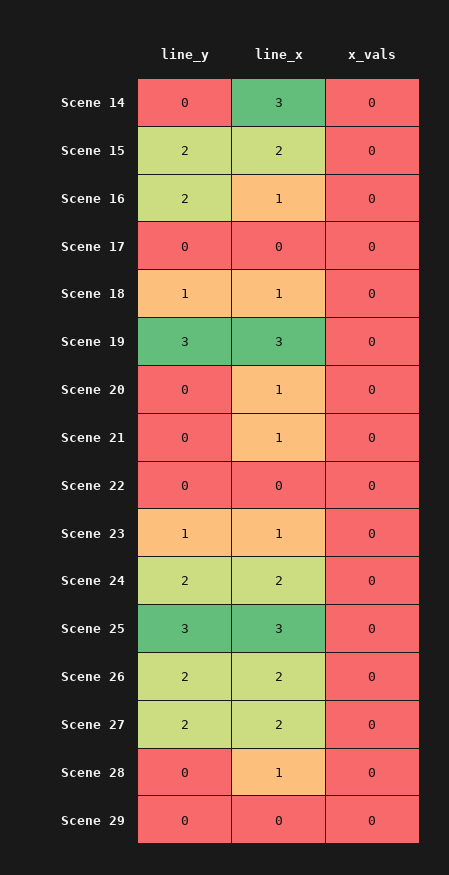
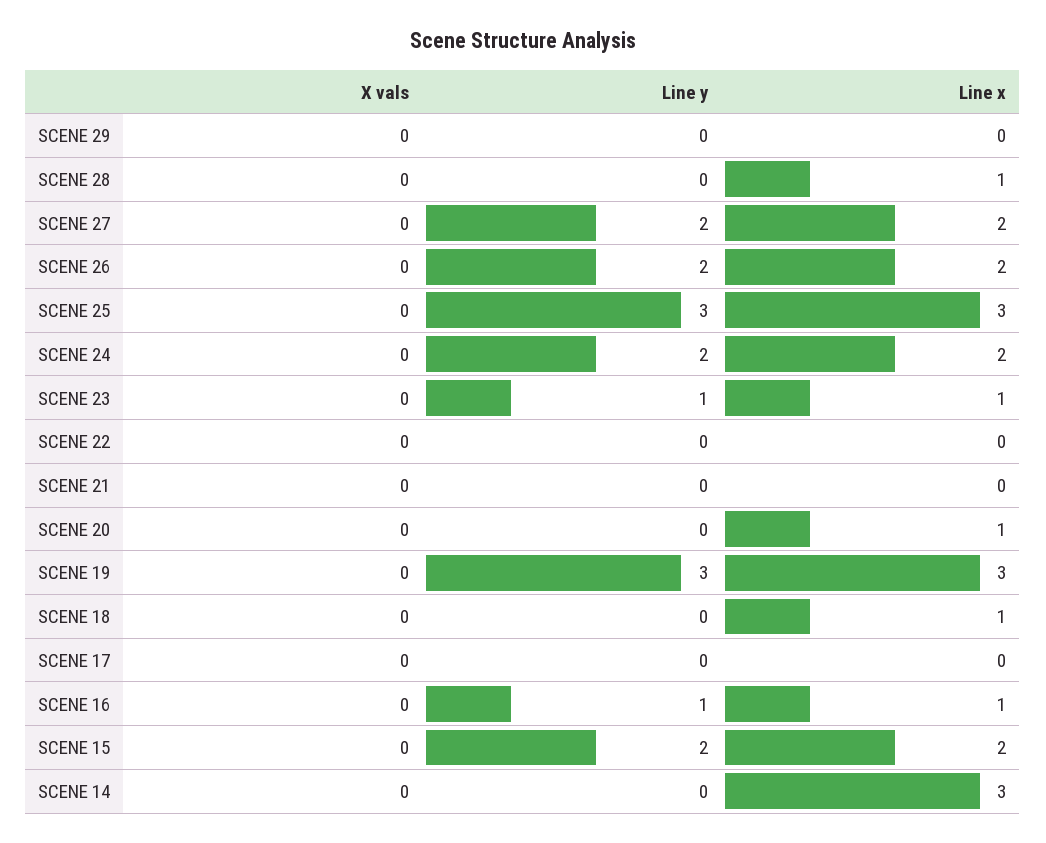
  {
    "line_y": {
      "Scene 14": 0,
      "Scene 15": 2,
-     "Scene 16": 2,
+     "Scene 16": 1,
      "Scene 17": 0,
-     "Scene 18": 1,
+     "Scene 18": 0,
      "Scene 19": 3,
      "Scene 20": 0,
      "Scene 21": 0,
      "Scene 22": 0,
      "Scene 23": 1,
      "Scene 24": 2,
      "Scene 25": 3,
      "Scene 26": 2,
      "Scene 27": 2,
      "Scene 28": 0,
      "Scene 29": 0
    },
    "line_x": {
      "Scene 14": 3,
      "Scene 15": 2,
      "Scene 16": 1,
      "Scene 17": 0,
      "Scene 18": 1,
      "Scene 19": 3,
      "Scene 20": 1,
-     "Scene 21": 1,
+     "Scene 21": 0,
      "Scene 22": 0,
      "Scene 23": 1,
      "Scene 24": 2,
      "Scene 25": 3,
      "Scene 26": 2,
      "Scene 27": 2,
      "Scene 28": 1,
      "Scene 29": 0
    },
    "x_vals": {
      "Scene 14": 0,
      "Scene 15": 0,
      "Scene 16": 0,
      "Scene 17": 0,
      "Scene 18": 0,
      "Scene 19": 0,
      "Scene 20": 0,
      "Scene 21": 0,
      "Scene 22": 0,
      "Scene 23": 0,
      "Scene 24": 0,
      "Scene 25": 0,
      "Scene 26": 0,
      "Scene 27": 0,
      "Scene 28": 0,
      "Scene 29": 0
    }
  }

